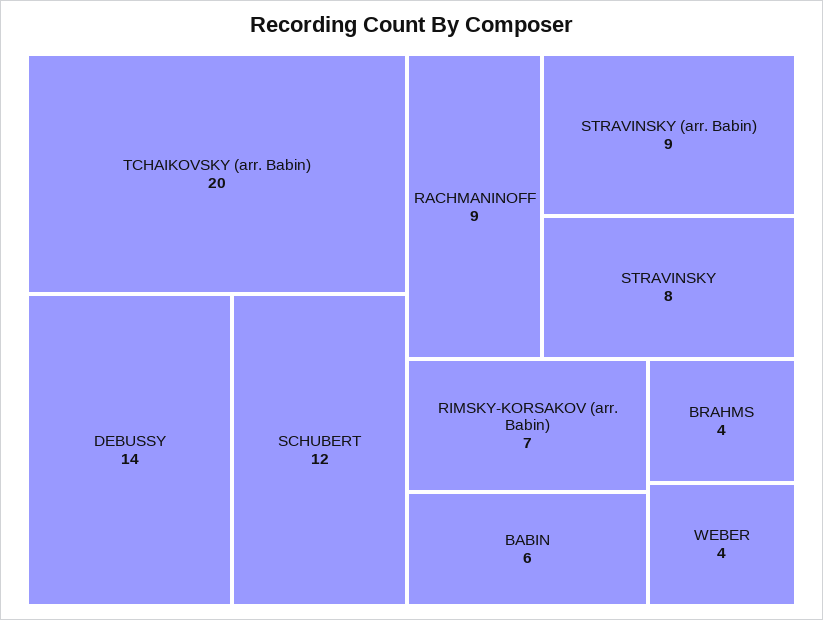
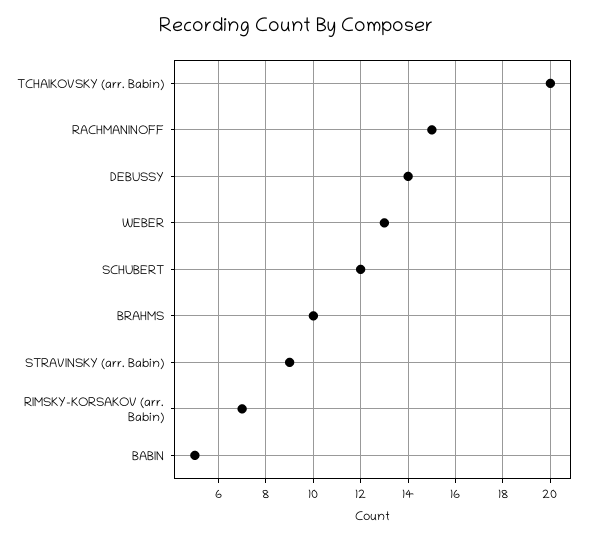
  {
    "TCHAIKOVSKY (arr. Babin)": 20,
    "DEBUSSY": 14,
    "SCHUBERT": 12,
-   "RACHMANINOFF": 9,
+   "RACHMANINOFF": 15,
    "STRAVINSKY (arr. Babin)": 9,
-   "STRAVINSKY": 8,
    "RIMSKY-KORSAKOV (arr. Babin)": 7,
-   "BABIN": 6,
+   "BABIN": 5,
-   "BRAHMS": 4,
+   "BRAHMS": 10,
-   "WEBER": 4
+   "WEBER": 13
  }

